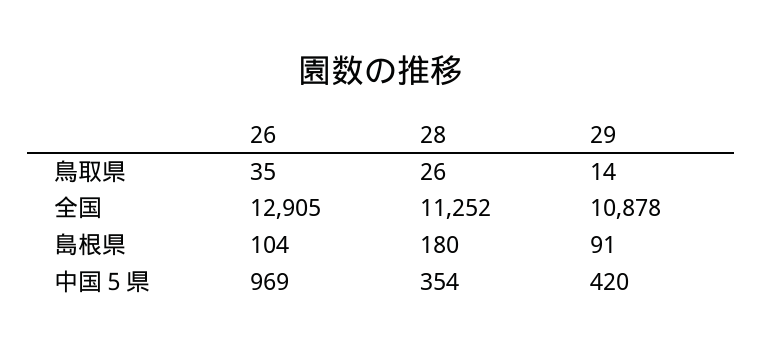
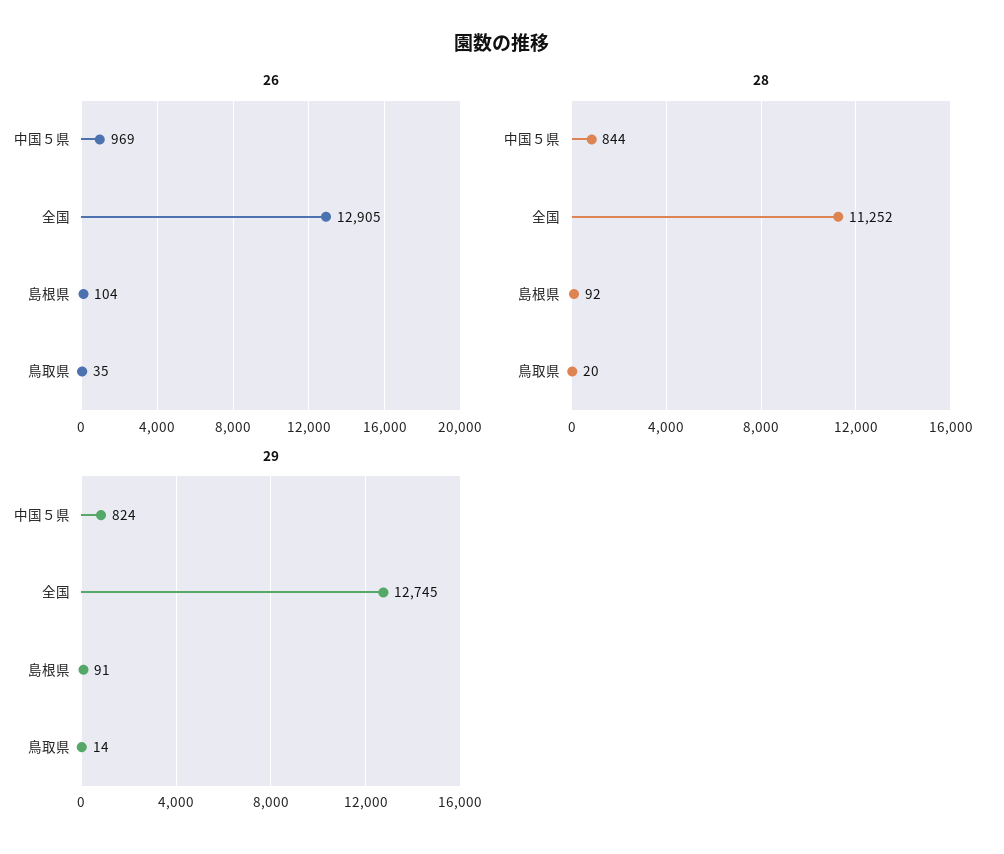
  {
    "26": {
      "鳥取県": 35,
      "全国": 12905,
      "島根県": 104,
      "中国５県": 969
    },
    "28": {
-     "鳥取県": 26,
+     "鳥取県": 20,
      "全国": 11252,
-     "島根県": 180,
+     "島根県": 92,
-     "中国５県": 354
+     "中国５県": 844
    },
    "29": {
      "鳥取県": 14,
-     "全国": 10878,
+     "全国": 12745,
      "島根県": 91,
-     "中国５県": 420
+     "中国５県": 824
    }
  }

